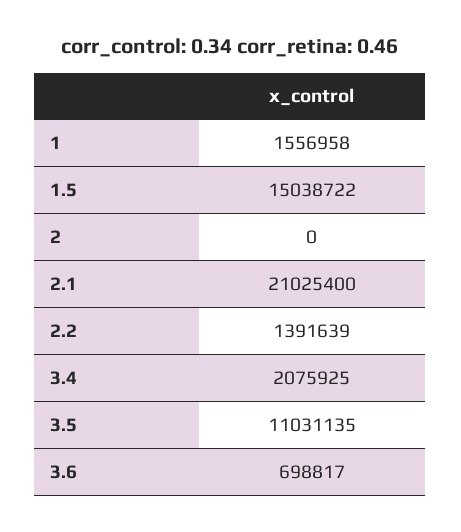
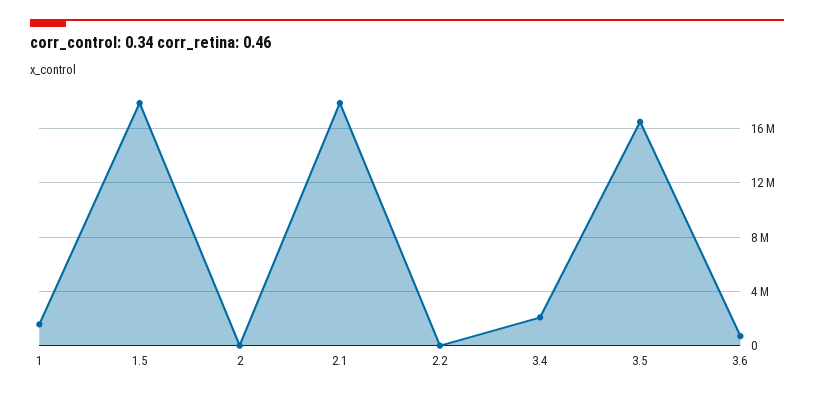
  {
    "1": 1556958,
-   "1.5": 15038722,
+   "1.5": 18000000,
    "2": 0,
-   "2.1": 21025400,
+   "2.1": 18000000,
-   "2.2": 1391639,
+   "2.2": 0,
    "3.4": 2075925,
-   "3.5": 11031135,
+   "3.5": 16500000,
    "3.6": 698817
  }

